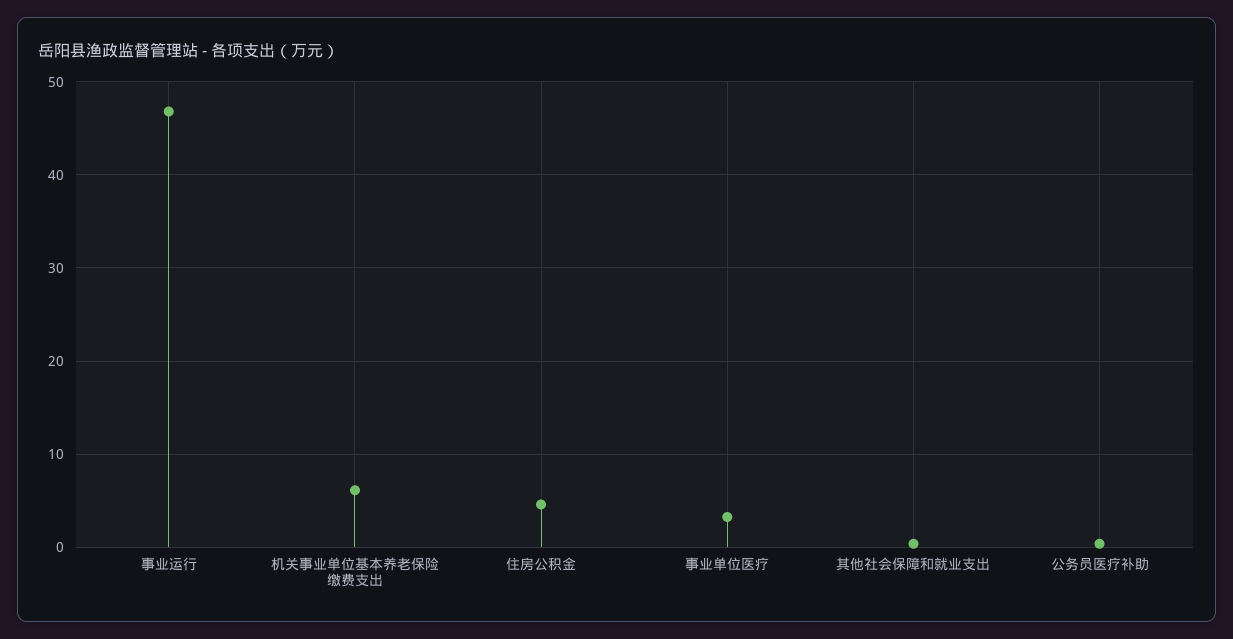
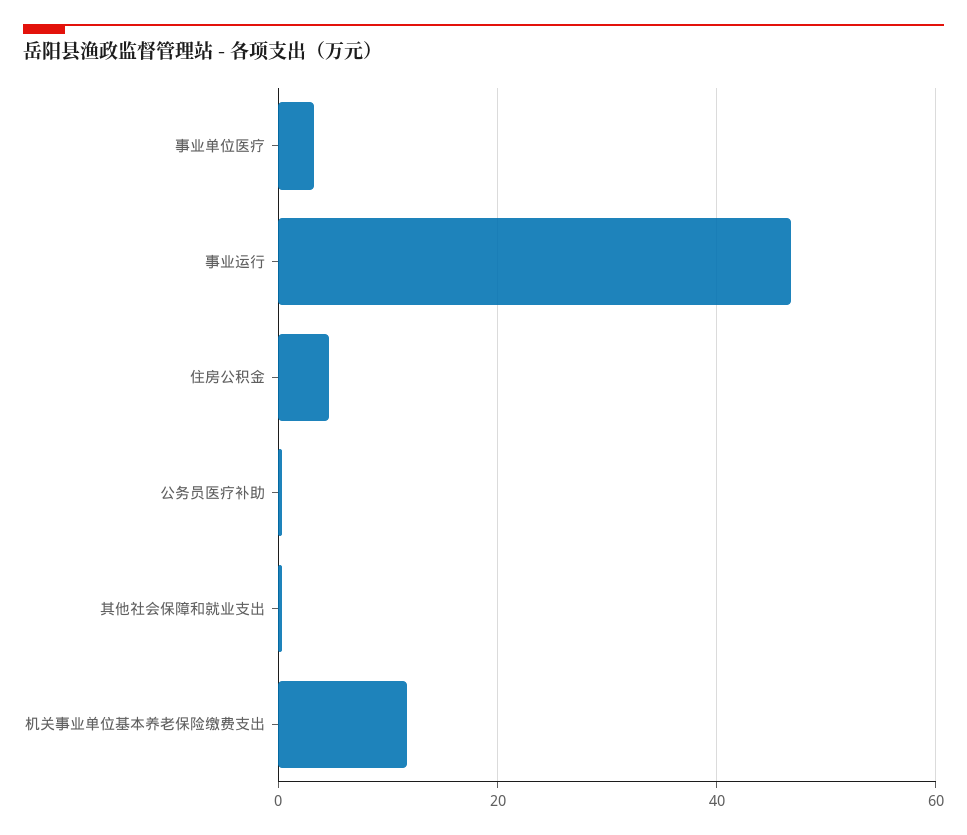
  {
    "事业运行": 47,
-   "机关事业单位基本养老保险缴费支出": 6,
+   "机关事业单位基本养老保险缴费支出": 12,
    "住房公积金": 5,
    "事业单位医疗": 3,
    "其他社会保障和就业支出": 0,
    "公务员医疗补助": 0
  }

